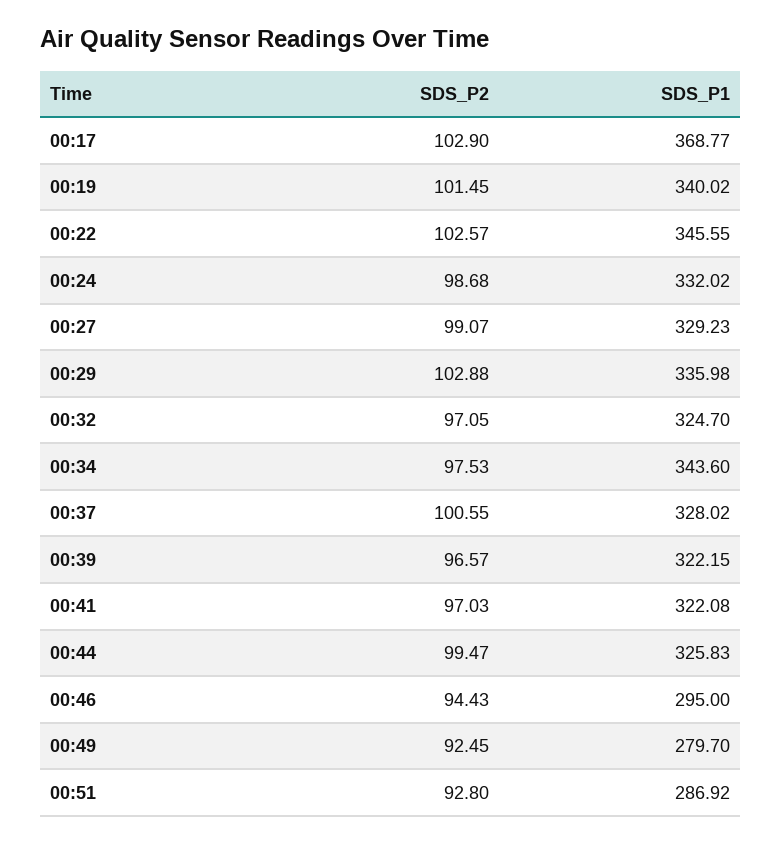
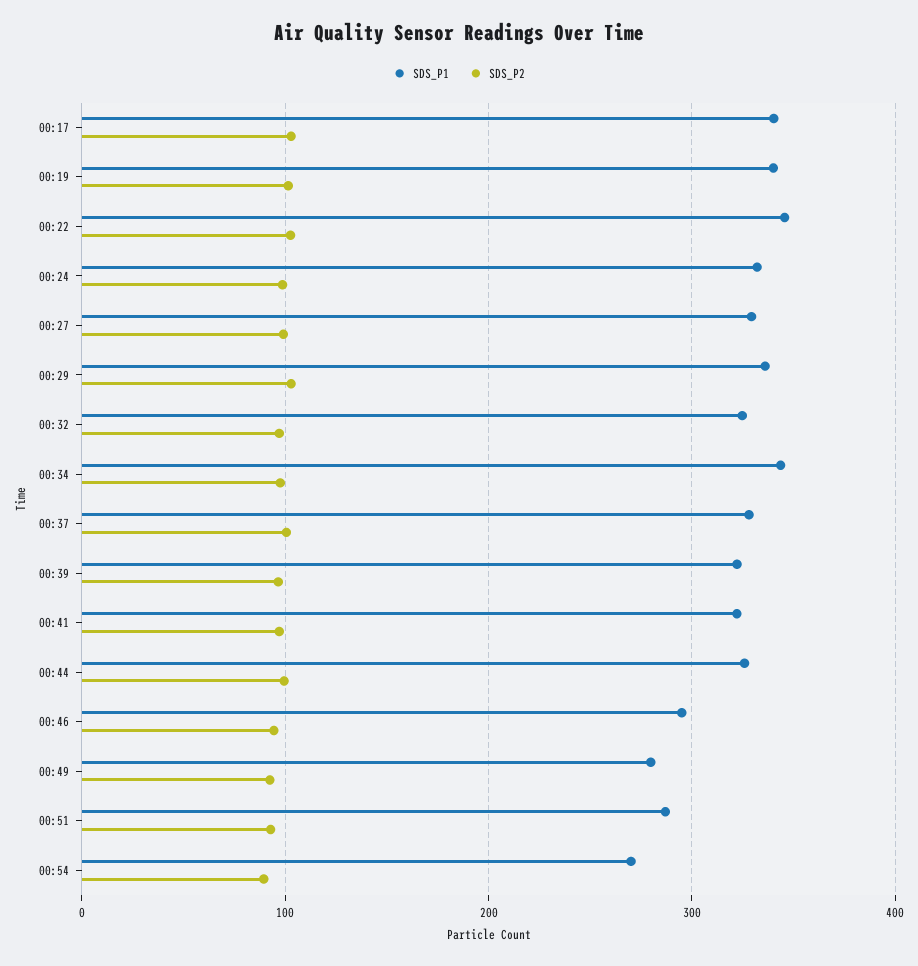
  {
    "SDS_P2": {
      "00:17": 102.9,
      "00:19": 101.45,
      "00:22": 102.57,
      "00:24": 98.68,
      "00:27": 99.07,
      "00:29": 102.88,
      "00:32": 97.05,
      "00:34": 97.53,
      "00:37": 100.55,
      "00:39": 96.57,
      "00:41": 97.03,
      "00:44": 99.47,
      "00:46": 94.43,
      "00:49": 92.45,
-     "00:51": 92.8
+     "00:51": 92.8,
+     "00:54": 90
    },
    "SDS_P1": {
-     "00:17": 368.77,
+     "00:17": 340,
      "00:19": 340.02,
      "00:22": 345.55,
      "00:24": 332.02,
      "00:27": 329.23,
      "00:29": 335.98,
      "00:32": 324.7,
      "00:34": 343.6,
      "00:37": 328.02,
      "00:39": 322.15,
      "00:41": 322.08,
      "00:44": 325.83,
      "00:46": 295,
      "00:49": 279.7,
-     "00:51": 286.92
+     "00:51": 286.92,
+     "00:54": 270
    }
  }

